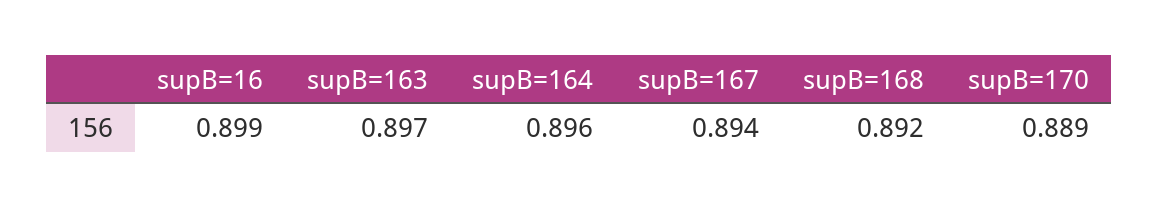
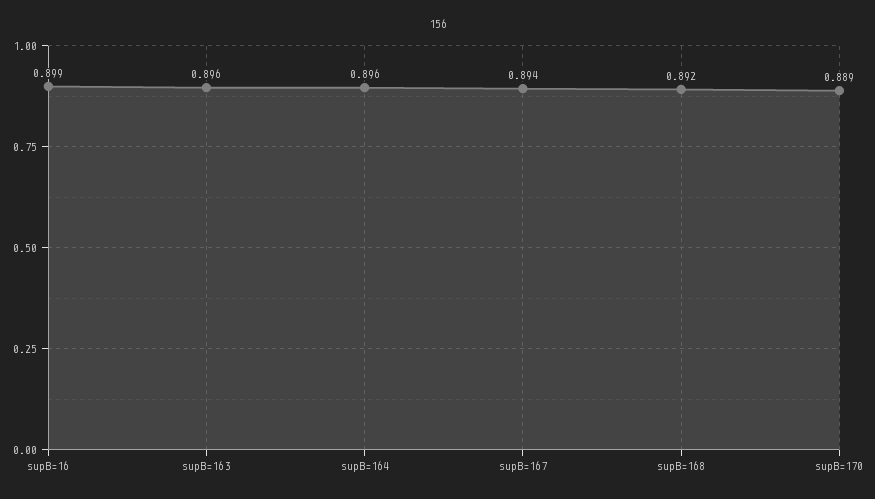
  {
    "supB=16": 0.899,
-   "supB=163": 0.897,
+   "supB=163": 0.896,
    "supB=164": 0.896,
    "supB=167": 0.894,
    "supB=168": 0.892,
    "supB=170": 0.889
  }

